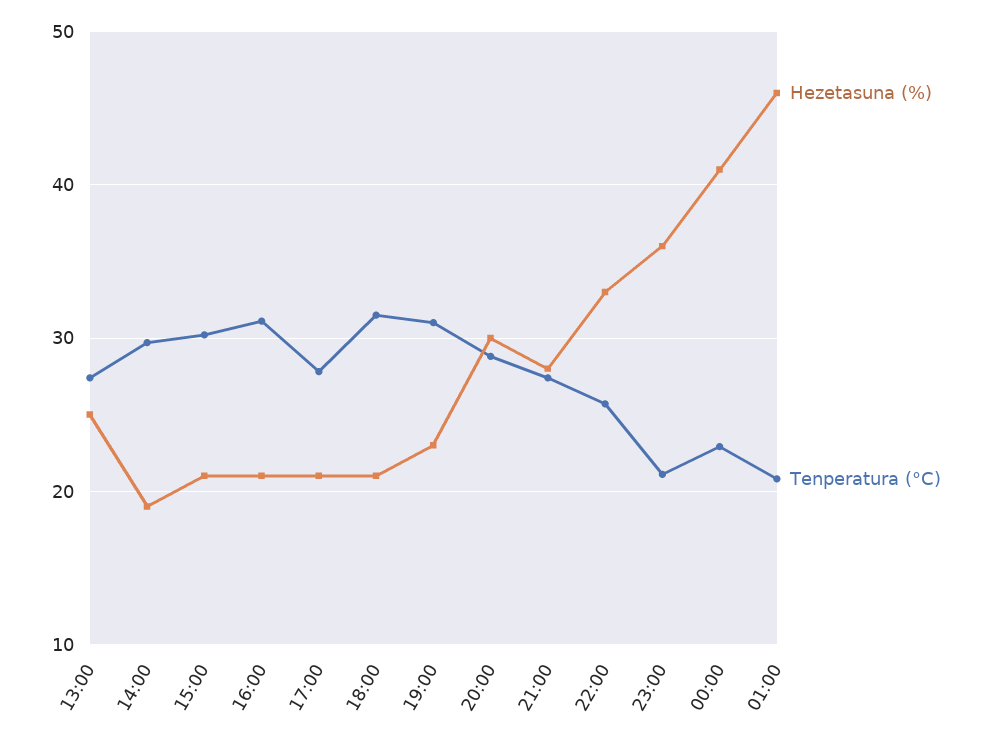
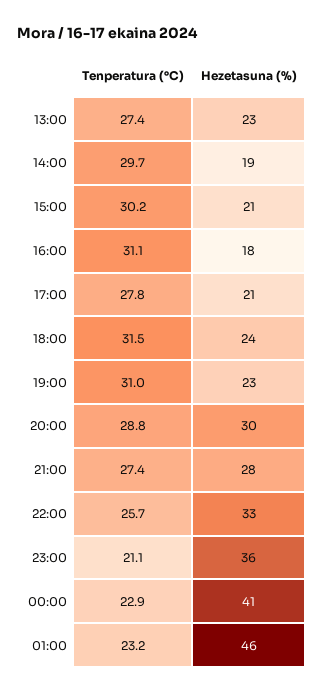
  {
    "Hezetasuna (%)": {
-     "13:00": 25,
+     "13:00": 23,
      "14:00": 19,
      "15:00": 21,
-     "16:00": 21,
+     "16:00": 18,
      "17:00": 21,
-     "18:00": 21,
+     "18:00": 24,
      "19:00": 23,
      "20:00": 30,
      "21:00": 28,
      "22:00": 33,
      "23:00": 36,
      "00:00": 41,
      "01:00": 46
    },
    "Tenperatura (°C)": {
      "13:00": 27.4,
      "14:00": 29.7,
      "15:00": 30.2,
      "16:00": 31.1,
      "17:00": 27.8,
      "18:00": 31.5,
      "19:00": 31,
      "20:00": 28.8,
      "21:00": 27.4,
      "22:00": 25.7,
      "23:00": 21.1,
      "00:00": 22.9,
-     "01:00": 21
+     "01:00": 23.2
    }
  }

